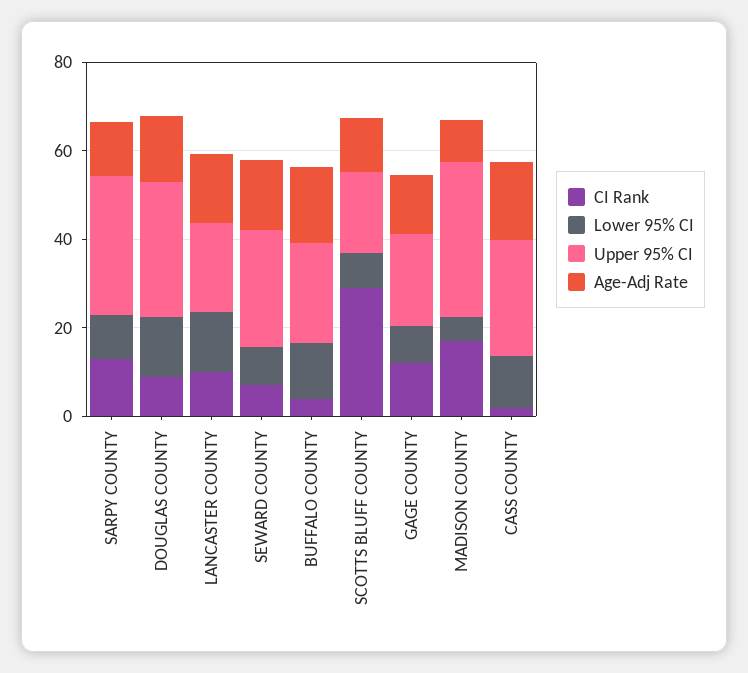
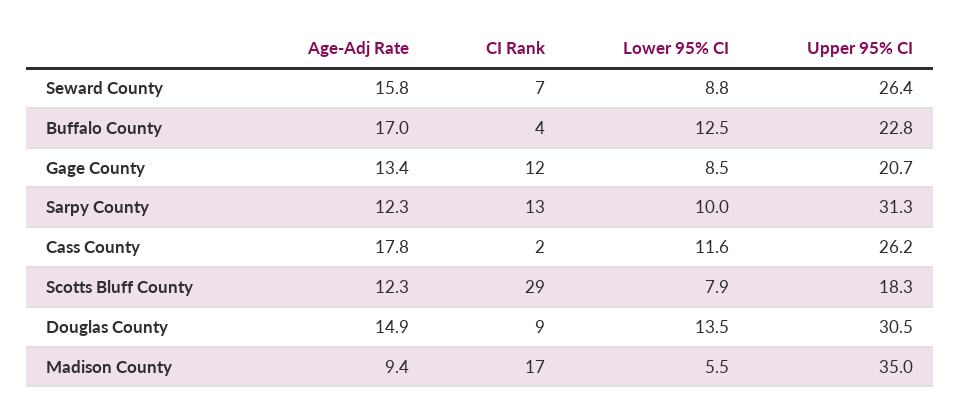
  {
    "CI Rank": {
      "SARPY COUNTY": 13,
      "DOUGLAS COUNTY": 9,
-     "LANCASTER COUNTY": 10,
      "SEWARD COUNTY": 7,
      "BUFFALO COUNTY": 4,
      "SCOTTS BLUFF COUNTY": 29,
      "GAGE COUNTY": 12,
      "MADISON COUNTY": 17,
      "CASS COUNTY": 2
    },
    "Lower 95% CI": {
      "SARPY COUNTY": 10,
      "DOUGLAS COUNTY": 13.5,
-     "LANCASTER COUNTY": 15,
      "SEWARD COUNTY": 8.8,
      "BUFFALO COUNTY": 12.5,
      "SCOTTS BLUFF COUNTY": 7.9,
      "GAGE COUNTY": 8.5,
      "MADISON COUNTY": 5.5,
      "CASS COUNTY": 11.6
    },
    "Upper 95% CI": {
      "SARPY COUNTY": 31.3,
      "DOUGLAS COUNTY": 30.5,
-     "LANCASTER COUNTY": 20,
      "SEWARD COUNTY": 26.4,
      "BUFFALO COUNTY": 22.8,
      "SCOTTS BLUFF COUNTY": 18.3,
      "GAGE COUNTY": 20.7,
      "MADISON COUNTY": 35,
      "CASS COUNTY": 26.2
    },
    "Age-Adj Rate": {
      "SARPY COUNTY": 12.3,
      "DOUGLAS COUNTY": 14.9,
-     "LANCASTER COUNTY": 15,
      "SEWARD COUNTY": 15.8,
      "BUFFALO COUNTY": 17,
      "SCOTTS BLUFF COUNTY": 12.3,
      "GAGE COUNTY": 13.4,
      "MADISON COUNTY": 9.4,
      "CASS COUNTY": 17.8
    }
  }

